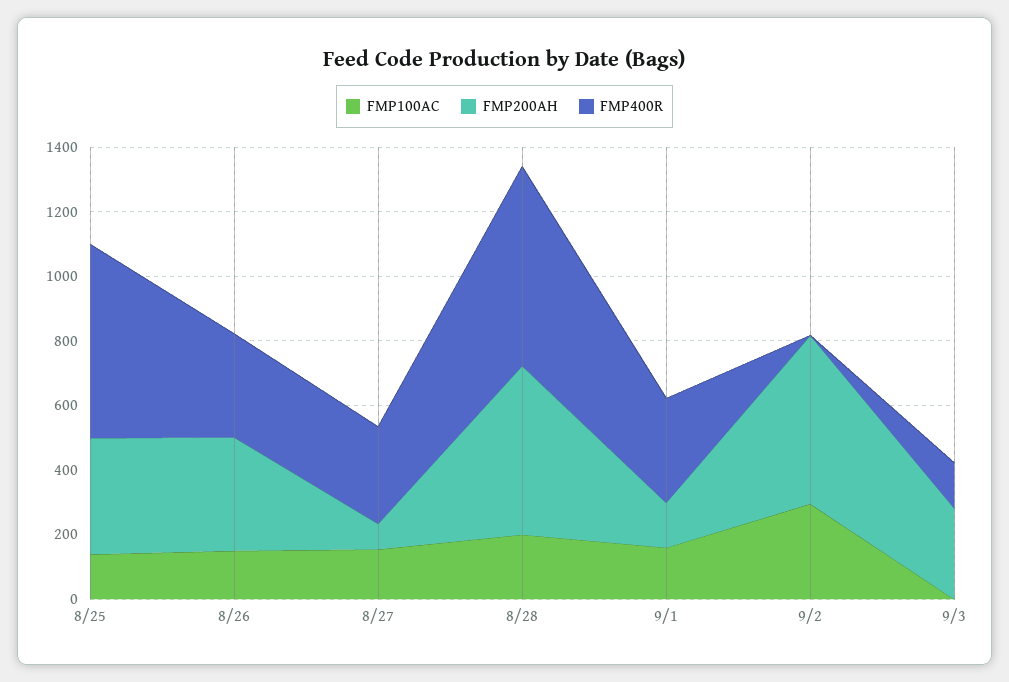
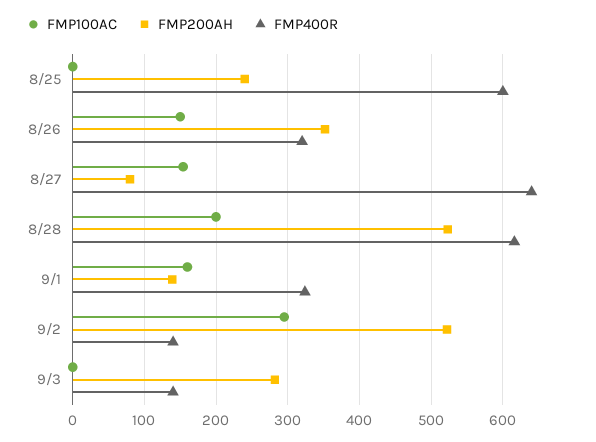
  {
    "FMP100AC": {
-     "8/25": 150,
+     "8/25": 0,
      "8/26": 150,
      "8/27": 150,
      "8/28": 200,
      "9/1": 160,
      "9/2": 300,
      "9/3": 0
    },
    "FMP200AH": {
-     "8/25": 350,
+     "8/25": 240,
      "8/26": 350,
      "8/27": 80,
      "8/28": 520,
      "9/1": 140,
      "9/2": 520,
      "9/3": 280
    },
    "FMP400R": {
      "8/25": 600,
      "8/26": 320,
-     "8/27": 300,
+     "8/27": 640,
      "8/28": 620,
      "9/1": 320,
-     "9/2": 0,
+     "9/2": 140,
      "9/3": 140
    }
  }

